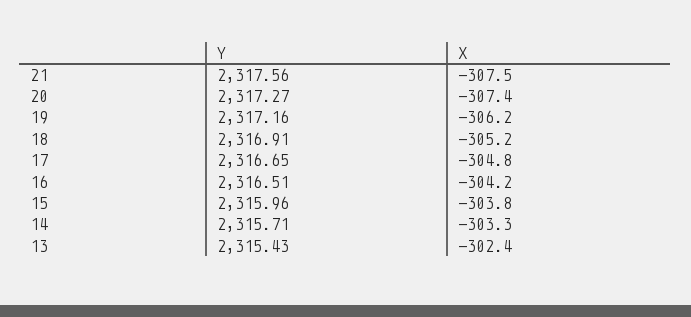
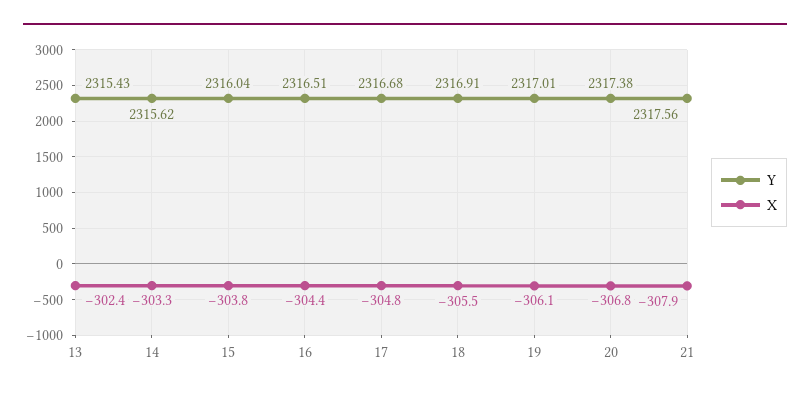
  {
    "Y": {
      "21": 2317.56,
-     "20": 2317.27,
+     "20": 2317.38,
-     "19": 2317.16,
+     "19": 2317.01,
      "18": 2316.91,
-     "17": 2316.65,
+     "17": 2316.68,
      "16": 2316.51,
-     "15": 2315.96,
+     "15": 2316.04,
-     "14": 2315.71,
+     "14": 2315.62,
      "13": 2315.43
    },
    "X": {
-     "21": -307.5,
+     "21": -307.9,
-     "20": -307.4,
+     "20": -306.8,
-     "19": -306.2,
+     "19": -306.1,
-     "18": -305.2,
+     "18": -305.5,
      "17": -304.8,
-     "16": -304.2,
+     "16": -304.4,
      "15": -303.8,
      "14": -303.3,
      "13": -302.4
    }
  }

